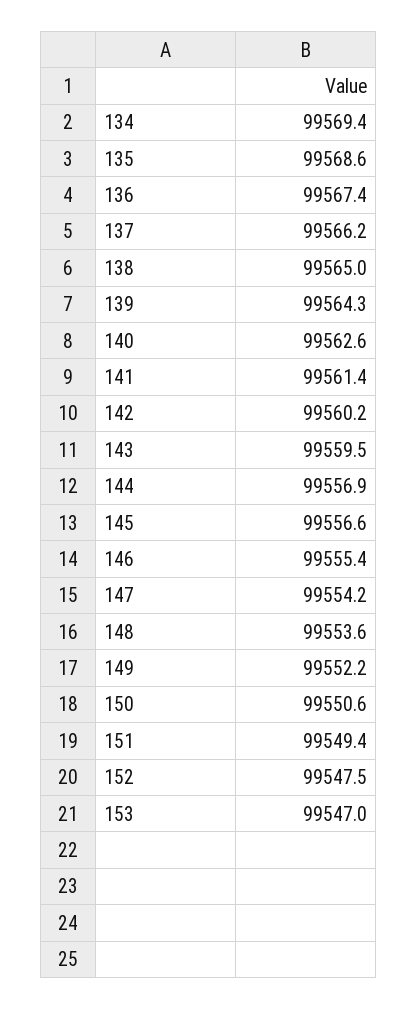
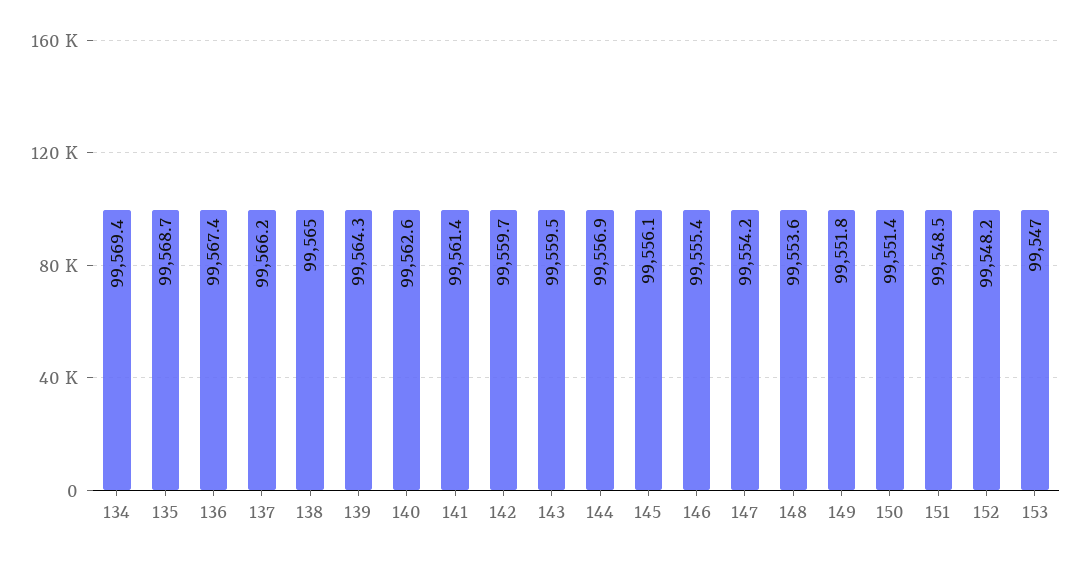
  {
    "134": 99569.4,
-   "135": 99568.6,
+   "135": 99568.7,
    "136": 99567.4,
    "137": 99566.2,
    "138": 99565,
    "139": 99564.3,
    "140": 99562.6,
    "141": 99561.4,
-   "142": 99560.2,
+   "142": 99559.7,
    "143": 99559.5,
    "144": 99556.9,
-   "145": 99556.6,
+   "145": 99556.1,
    "146": 99555.4,
    "147": 99554.2,
    "148": 99553.6,
-   "149": 99552.2,
+   "149": 99551.8,
-   "150": 99550.6,
+   "150": 99551.4,
-   "151": 99549.4,
+   "151": 99548.5,
-   "152": 99547.5,
+   "152": 99548.2,
    "153": 99547
  }

